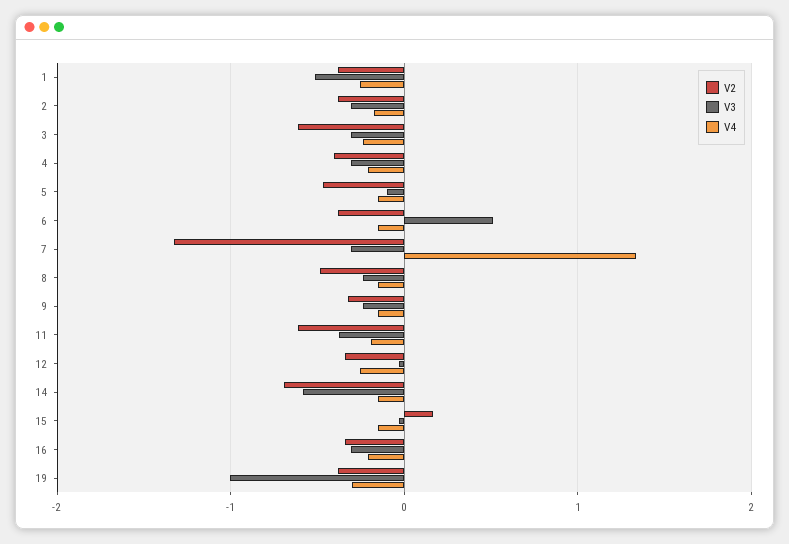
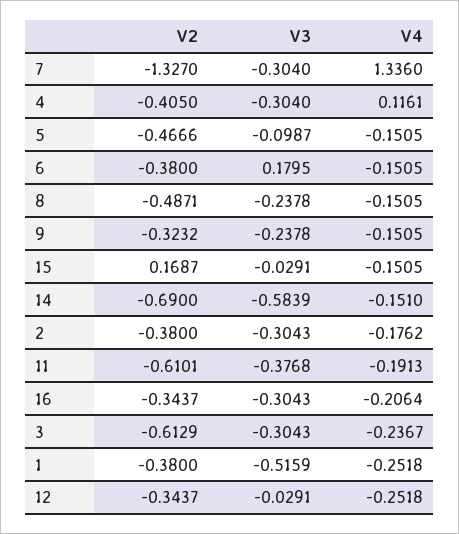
  {
    "V2": {
      "1": -0.38,
      "2": -0.38,
      "3": -0.6129,
      "4": -0.405,
      "5": -0.4666,
      "6": -0.38,
      "7": -1.327,
      "8": -0.4871,
      "9": -0.3232,
      "11": -0.6101,
      "12": -0.3437,
      "14": -0.69,
      "15": 0.1687,
-     "16": -0.3437,
+     "16": -0.3437
-     "19": -0.4
    },
    "V3": {
      "1": -0.5159,
      "2": -0.3043,
      "3": -0.3043,
      "4": -0.304,
      "5": -0.0987,
-     "6": 0.5,
+     "6": 0.1795,
      "7": -0.304,
      "8": -0.2378,
      "9": -0.2378,
      "11": -0.3768,
      "12": -0.0291,
      "14": -0.5839,
      "15": -0.0291,
-     "16": -0.3043,
+     "16": -0.3043
-     "19": -1
    },
    "V4": {
      "1": -0.2518,
      "2": -0.1762,
      "3": -0.2367,
-     "4": -0.2,
+     "4": 0.1161,
      "5": -0.1505,
      "6": -0.1505,
      "7": 1.336,
      "8": -0.1505,
      "9": -0.1505,
      "11": -0.1913,
      "12": -0.2518,
      "14": -0.151,
      "15": -0.1505,
-     "16": -0.2064,
+     "16": -0.2064
-     "19": -0.3
    }
  }

